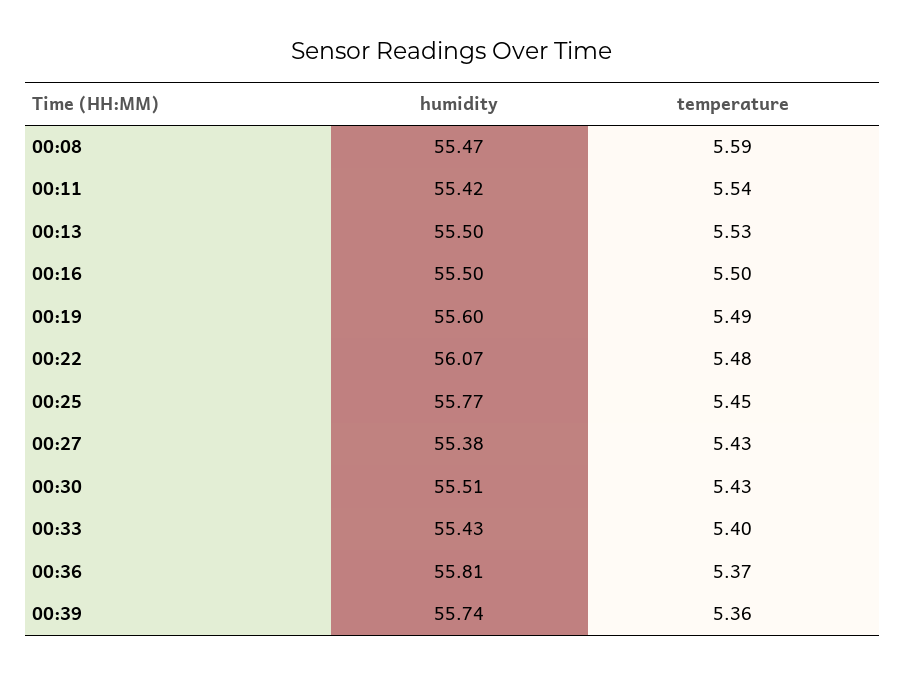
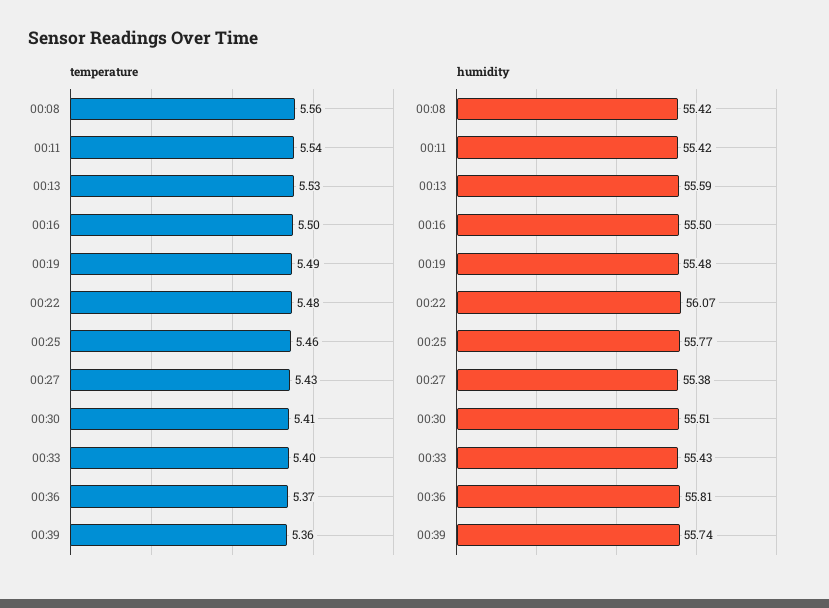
  {
    "humidity": {
-     "00:08": 55.47,
+     "00:08": 55.42,
      "00:11": 55.42,
-     "00:13": 55.5,
+     "00:13": 55.59,
      "00:16": 55.5,
-     "00:19": 55.6,
+     "00:19": 55.48,
      "00:22": 56.07,
      "00:25": 55.77,
      "00:27": 55.38,
      "00:30": 55.51,
      "00:33": 55.43,
      "00:36": 55.81,
      "00:39": 55.74
    },
    "temperature": {
-     "00:08": 5.59,
+     "00:08": 5.56,
      "00:11": 5.54,
      "00:13": 5.53,
      "00:16": 5.5,
      "00:19": 5.49,
      "00:22": 5.48,
-     "00:25": 5.45,
+     "00:25": 5.46,
      "00:27": 5.43,
-     "00:30": 5.43,
+     "00:30": 5.41,
      "00:33": 5.4,
      "00:36": 5.37,
      "00:39": 5.36
    }
  }

